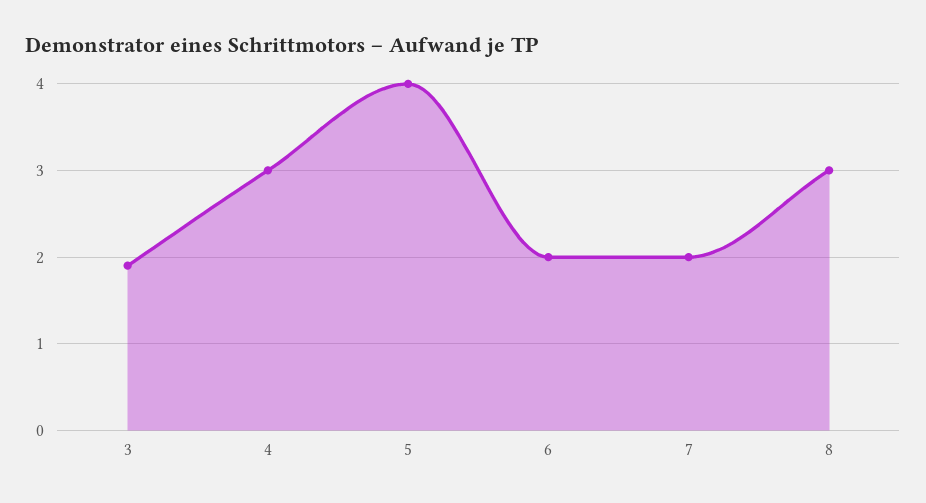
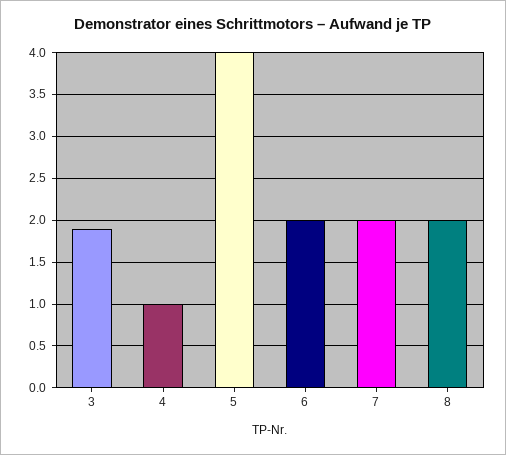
  {
    "3": 1.9,
-   "4": 3,
+   "4": 1,
    "5": 4,
    "6": 2,
    "7": 2,
-   "8": 3
+   "8": 2
  }

